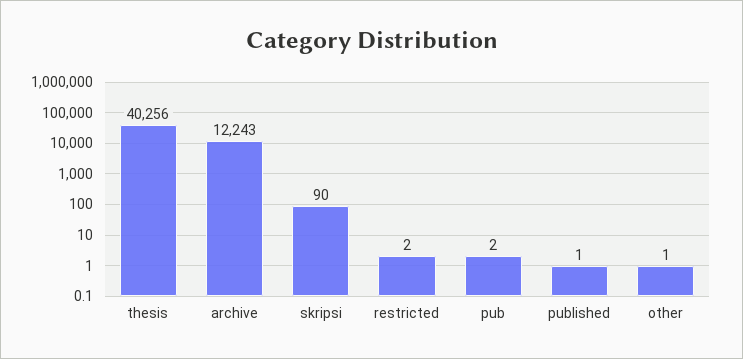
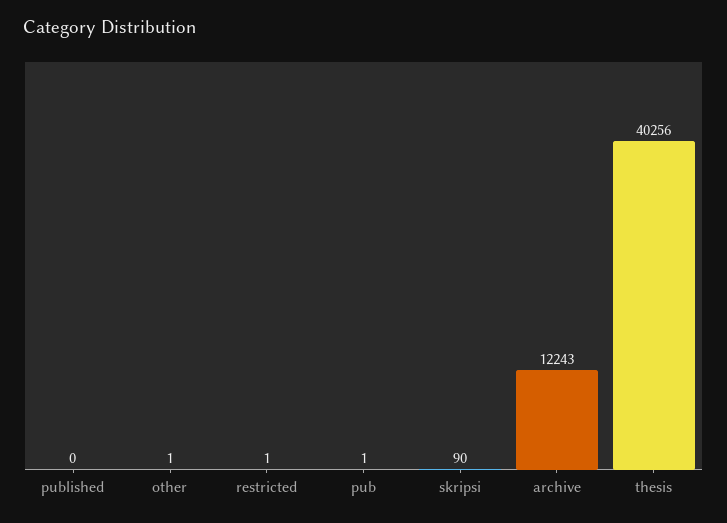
  {
    "thesis": 40256,
    "archive": 12243,
    "skripsi": 90,
-   "restricted": 2,
+   "restricted": 1,
-   "pub": 2,
+   "pub": 1,
-   "published": 1,
+   "published": 0,
    "other": 1
  }

